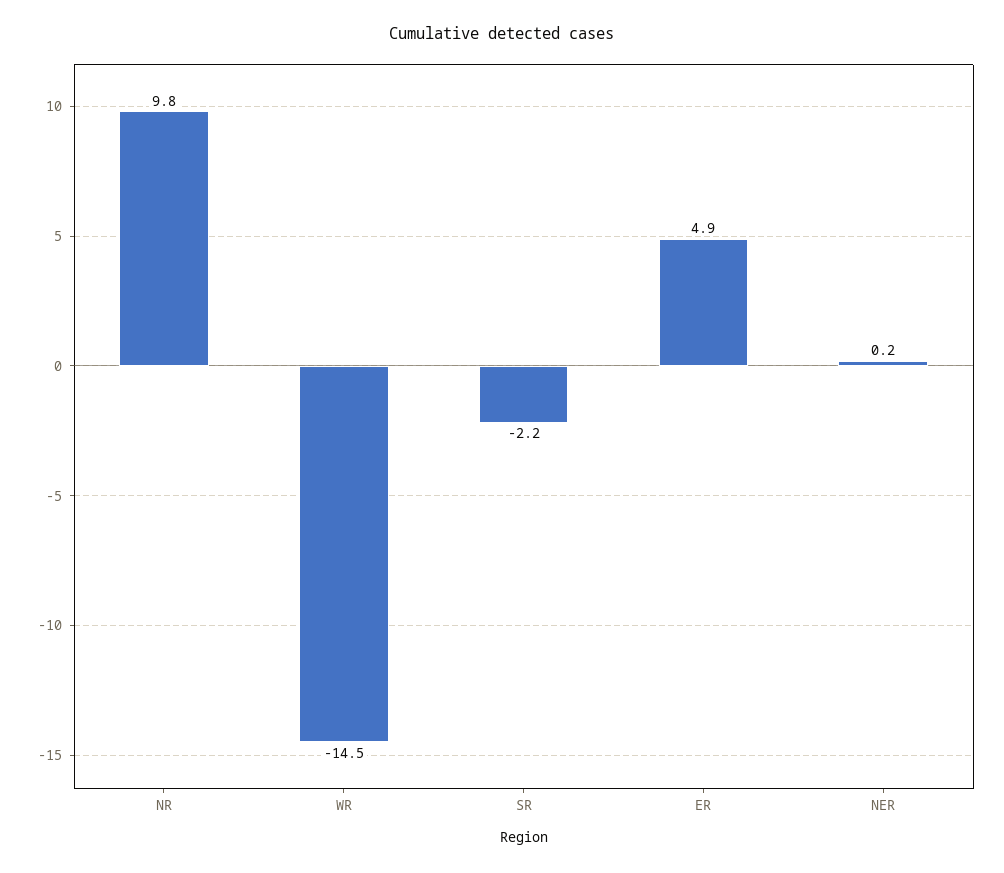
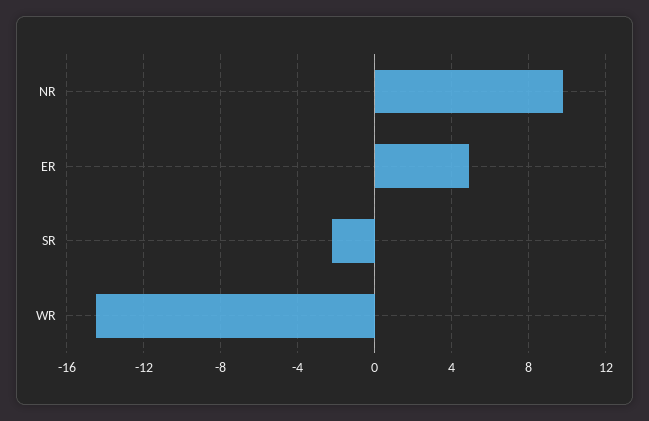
  {
    "NR": 9.8,
    "WR": -14.5,
    "SR": -2.2,
-   "ER": 4.9,
+   "ER": 4.9
-   "NER": 0.2
  }

